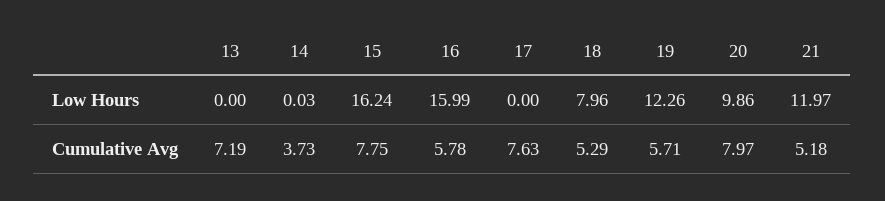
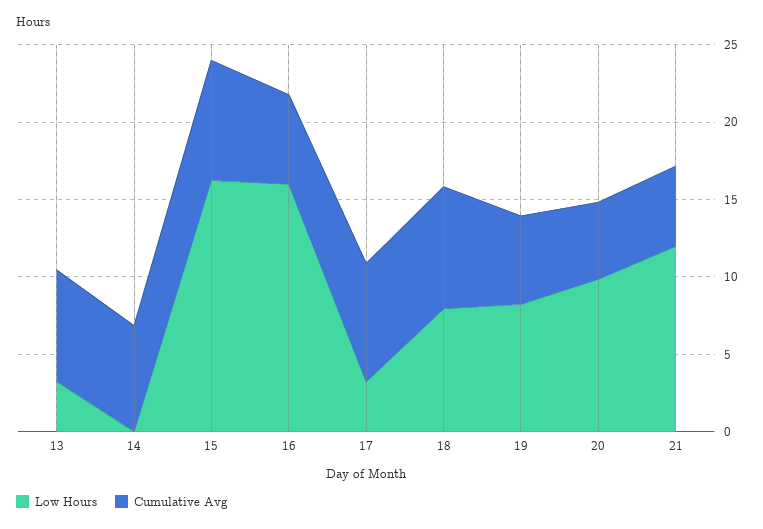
  {
    "Low Hours": {
-     "13": 0,
+     "13": 3,
      "14": 0.03,
      "15": 16.24,
      "16": 15.99,
-     "17": 0,
+     "17": 3,
      "18": 7.96,
-     "19": 12.26,
+     "19": 8,
      "20": 9.86,
      "21": 11.97
    },
    "Cumulative Avg": {
      "13": 7.19,
-     "14": 3.73,
+     "14": 7,
      "15": 7.75,
      "16": 5.78,
      "17": 7.63,
-     "18": 5.29,
+     "18": 8,
      "19": 5.71,
-     "20": 7.97,
+     "20": 5,
      "21": 5.18
    }
  }

